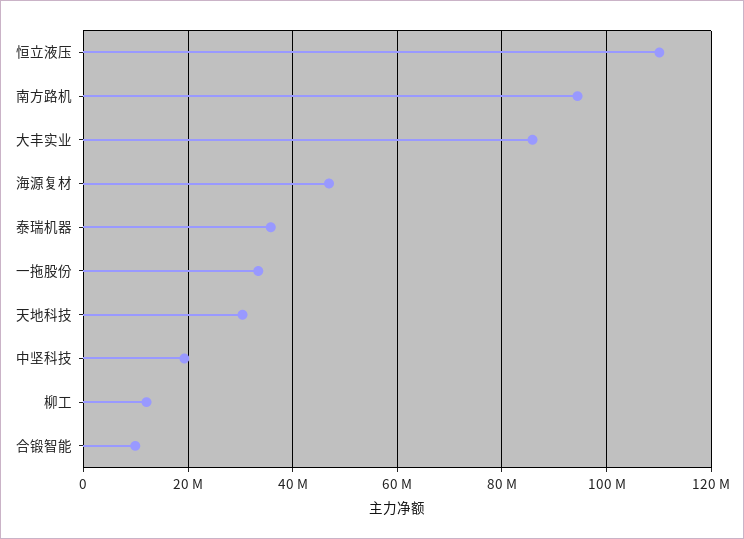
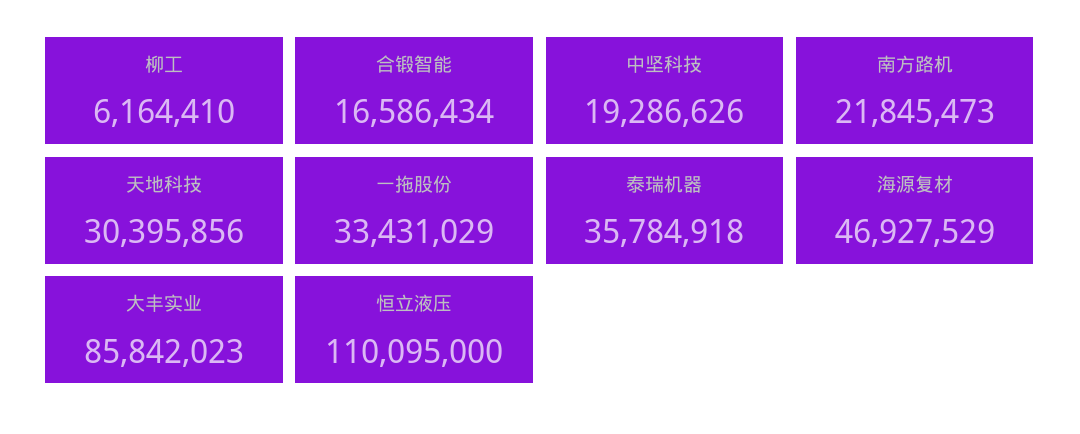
  {
    "恒立液压": 110095000,
-   "南方路机": 94000000,
+   "南方路机": 21845473,
    "大丰实业": 85842023,
    "海源复材": 46927529,
    "泰瑞机器": 35784918,
    "一拖股份": 33431029,
    "天地科技": 30395856,
    "中坚科技": 19286626,
-   "柳工": 12000000,
+   "柳工": 6164410,
-   "合锻智能": 10000000
+   "合锻智能": 16586434
  }

